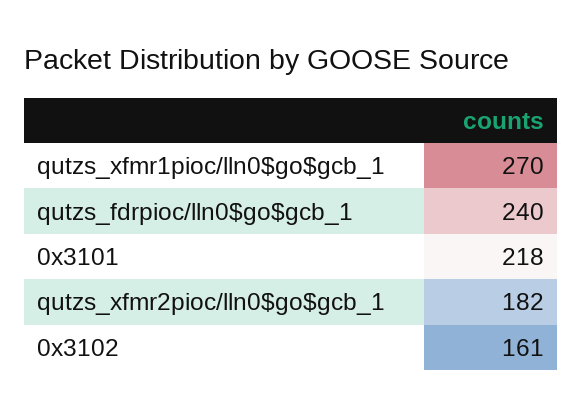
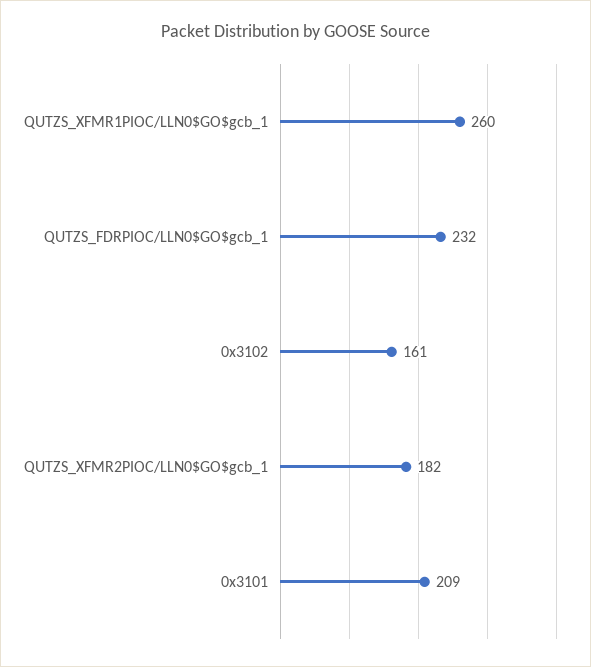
  {
-   "qutzs_xfmr1pioc/lln0$go$gcb_1": 270,
+   "qutzs_xfmr1pioc/lln0$go$gcb_1": 260,
-   "qutzs_fdrpioc/lln0$go$gcb_1": 240,
+   "qutzs_fdrpioc/lln0$go$gcb_1": 232,
-   "0x3101": 218,
+   "0x3101": 209,
    "qutzs_xfmr2pioc/lln0$go$gcb_1": 182,
    "0x3102": 161
  }

